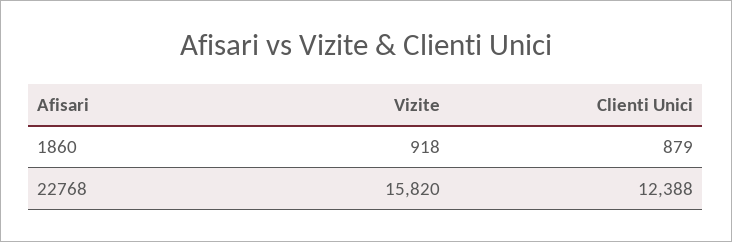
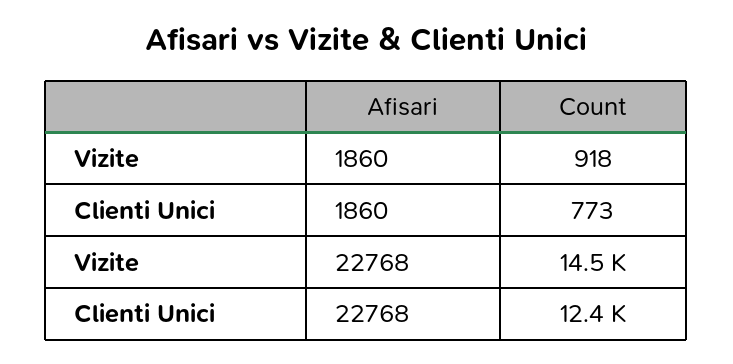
  {
    "Vizite": {
      "1860": 918,
-     "22768": 15820
+     "22768": 14500
    },
    "Clienti Unici": {
-     "1860": 879,
+     "1860": 773,
      "22768": 12388
    }
  }

